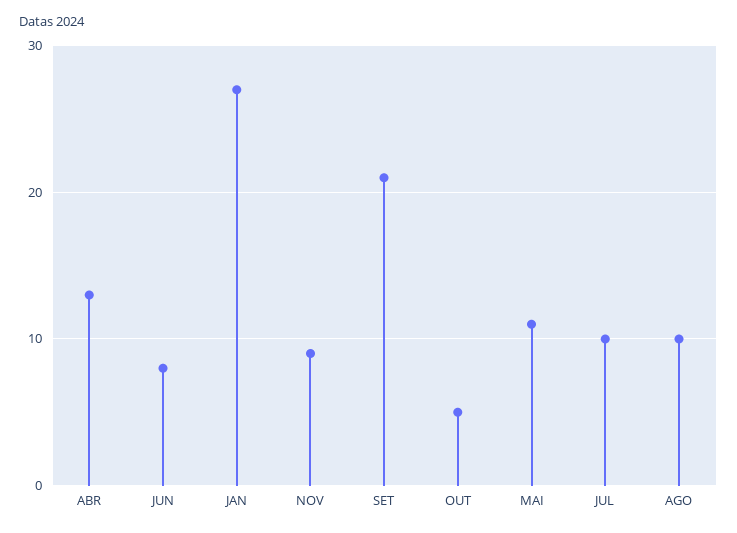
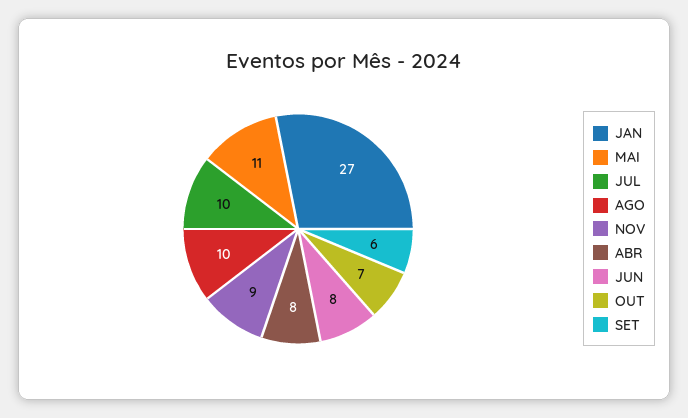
  {
-   "ABR": 13,
+   "ABR": 8,
    "JUN": 8,
    "JAN": 27,
    "NOV": 9,
-   "SET": 21,
+   "SET": 6,
-   "OUT": 5,
+   "OUT": 7,
    "MAI": 11,
    "JUL": 10,
    "AGO": 10
  }

